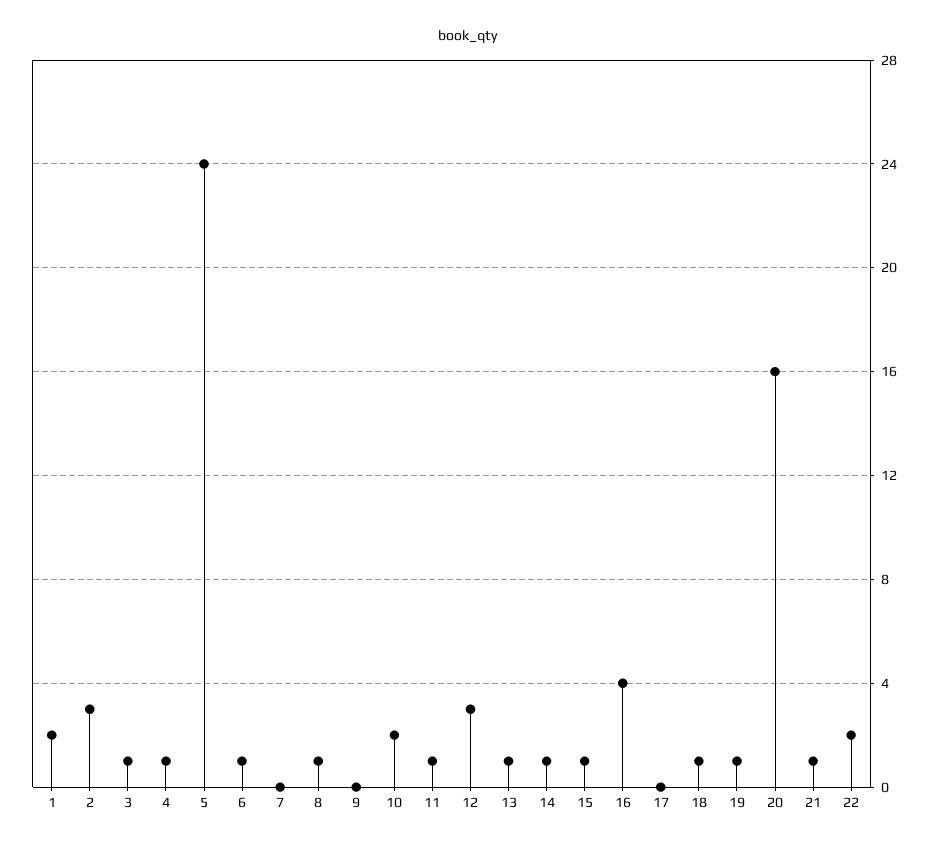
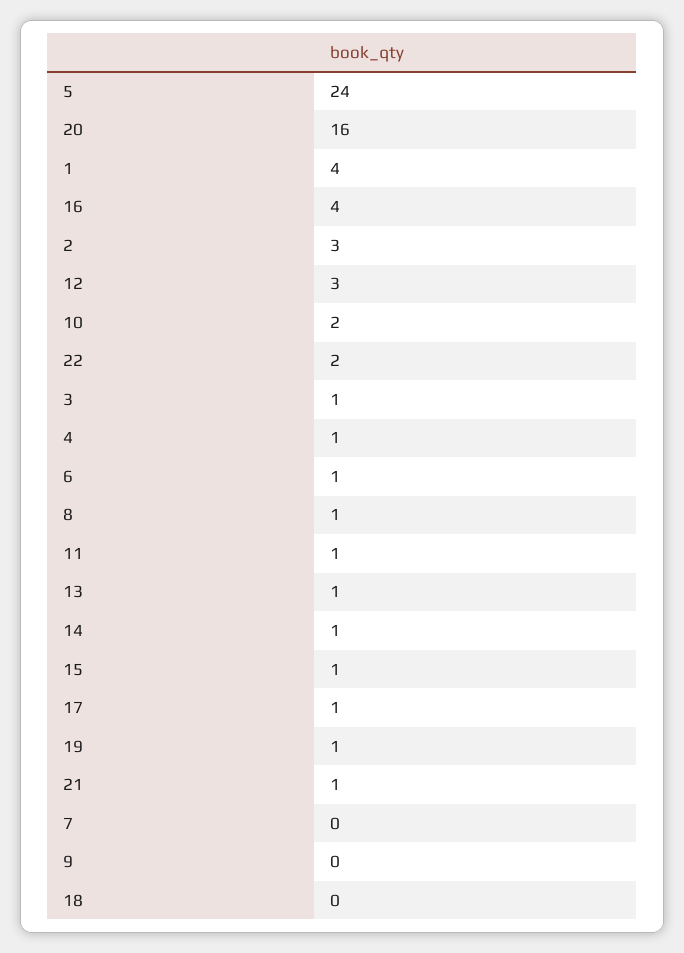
  {
-   "1": 2,
+   "1": 4,
    "2": 3,
    "3": 1,
    "4": 1,
    "5": 24,
    "6": 1,
    "7": 0,
    "8": 1,
    "9": 0,
    "10": 2,
    "11": 1,
    "12": 3,
    "13": 1,
    "14": 1,
    "15": 1,
    "16": 4,
-   "17": 0,
+   "17": 1,
-   "18": 1,
+   "18": 0,
    "19": 1,
    "20": 16,
    "21": 1,
    "22": 2
  }

